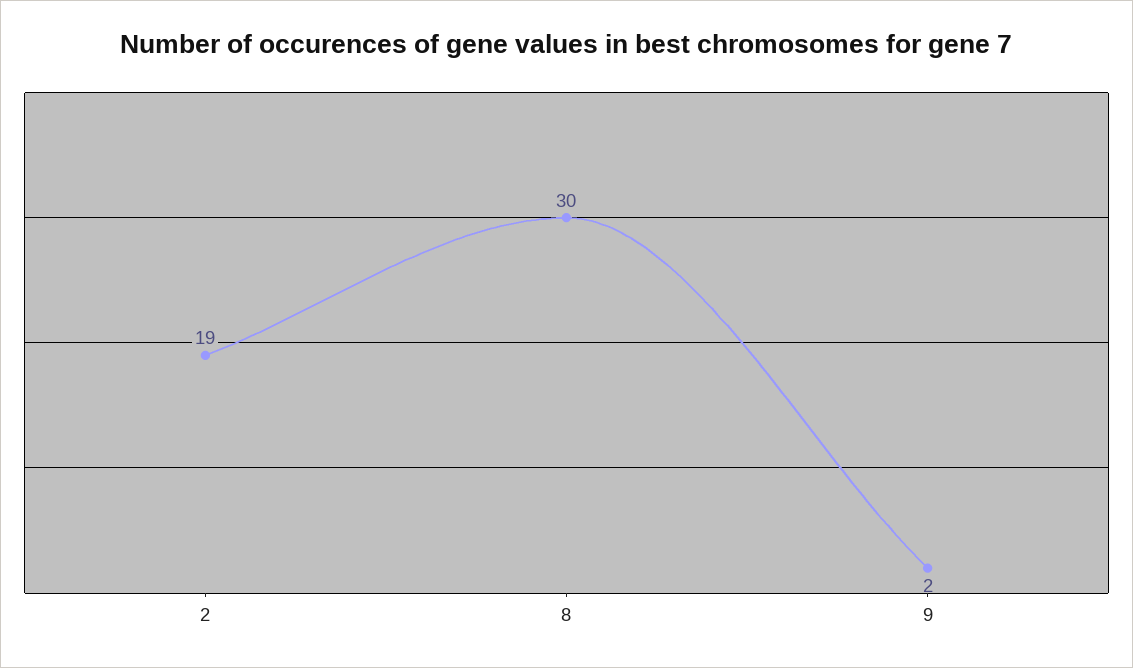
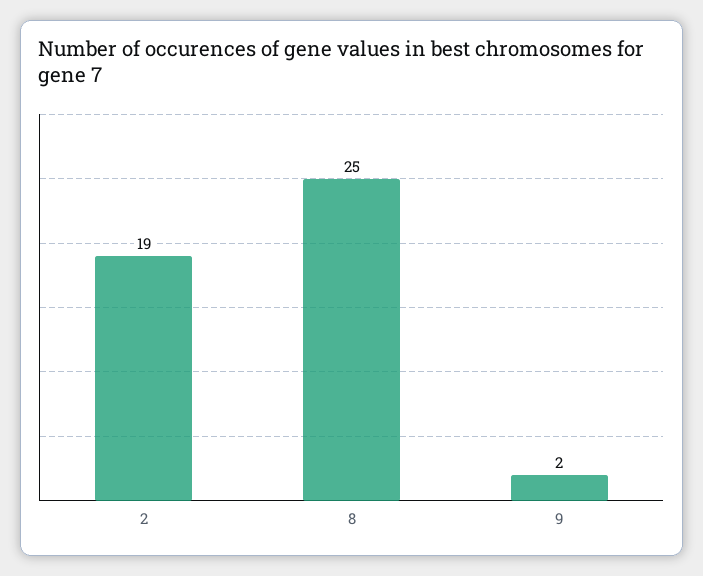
  {
    "2": 19,
-   "8": 30,
+   "8": 25,
    "9": 2
  }

